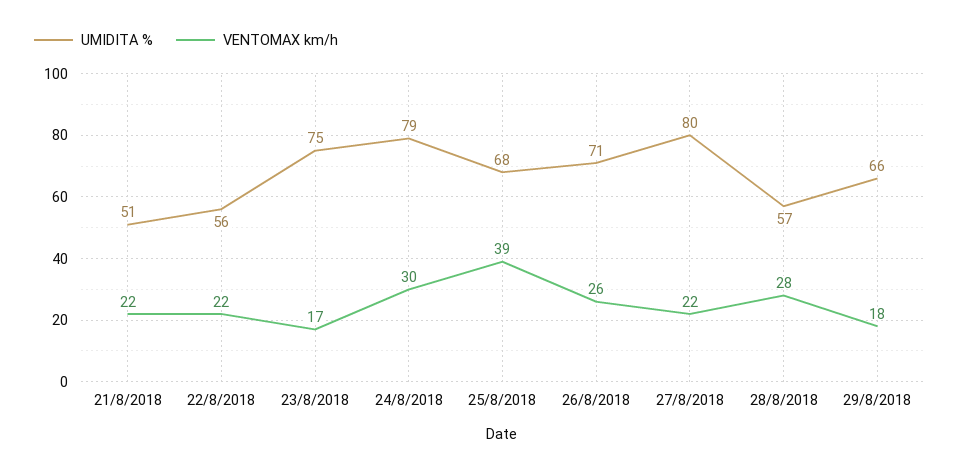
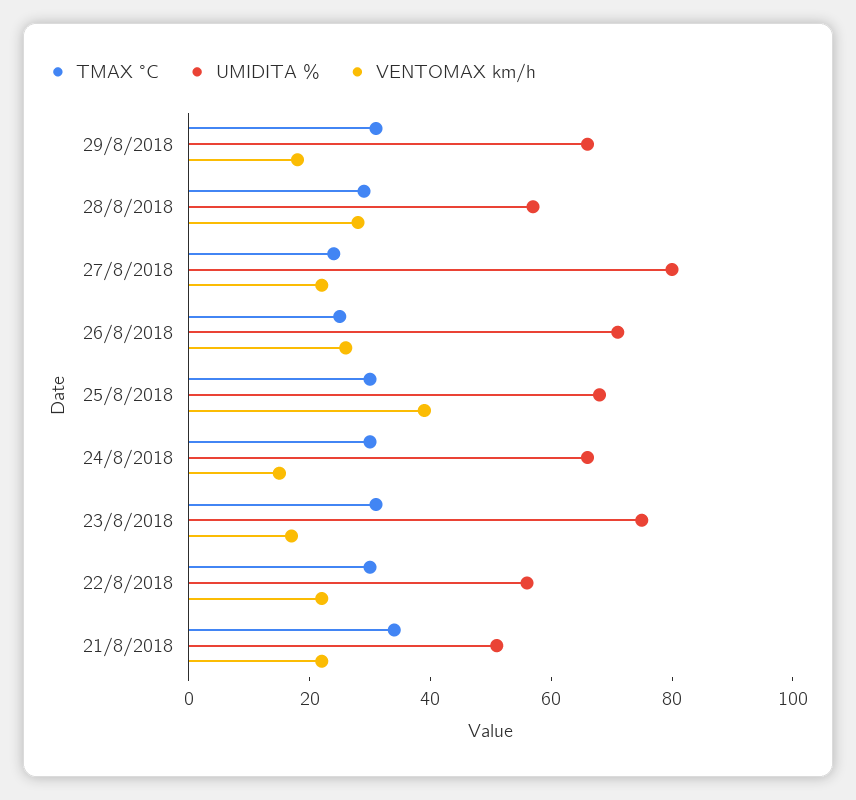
  {
    "UMIDITA %": {
      "21/8/2018": 51,
      "22/8/2018": 56,
      "23/8/2018": 75,
-     "24/8/2018": 79,
+     "24/8/2018": 65,
      "25/8/2018": 68,
      "26/8/2018": 71,
      "27/8/2018": 80,
      "28/8/2018": 57,
      "29/8/2018": 66
    },
    "VENTOMAX km/h": {
      "21/8/2018": 22,
      "22/8/2018": 22,
      "23/8/2018": 17,
-     "24/8/2018": 30,
+     "24/8/2018": 15,
      "25/8/2018": 39,
      "26/8/2018": 26,
      "27/8/2018": 22,
      "28/8/2018": 28,
      "29/8/2018": 18
-   }
+   },
+   "TMAX °C": {
+     "29/8/2018": 30,
+     "28/8/2018": 30,
+     "27/8/2018": 25,
+     "26/8/2018": 25,
+     "25/8/2018": 30,
+     "24/8/2018": 30,
+     "23/8/2018": 30,
+     "22/8/2018": 30,
+     "21/8/2018": 35
+   }
  }

